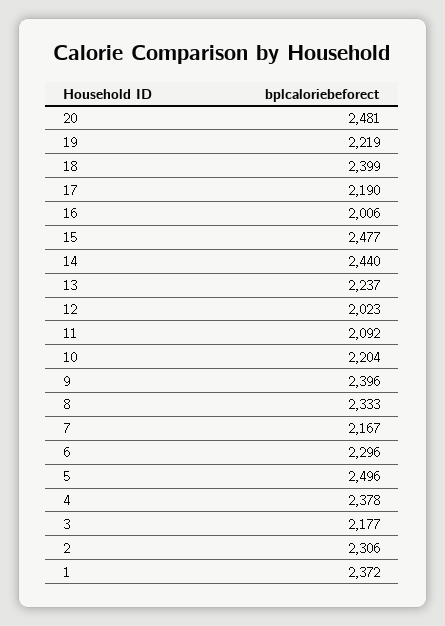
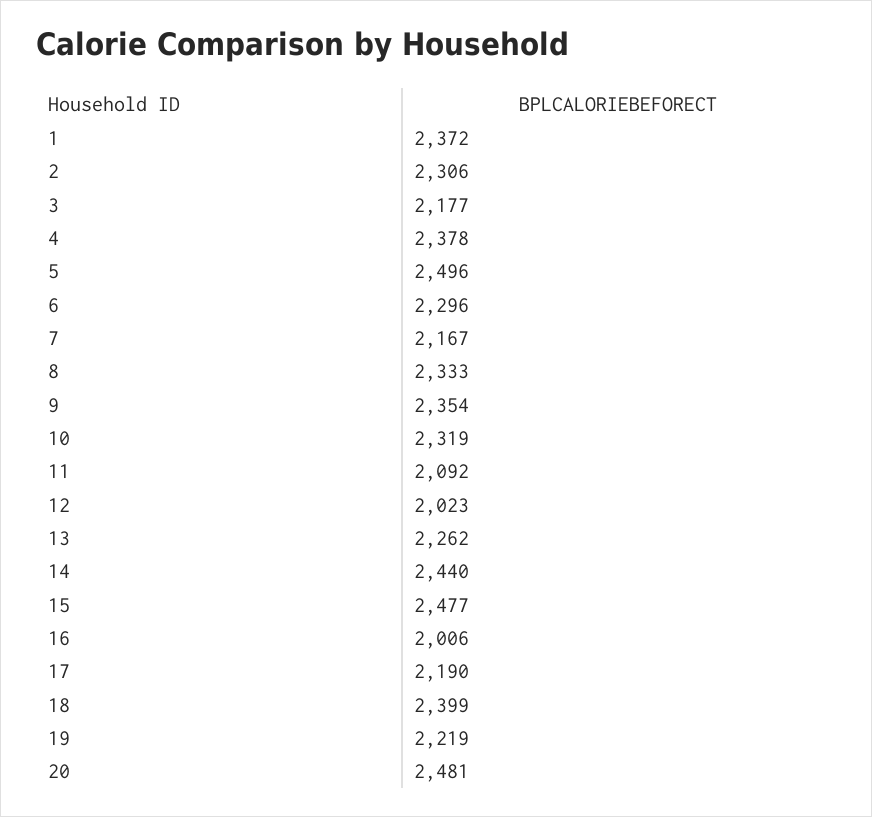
  {
    "20": 2481,
    "19": 2219,
    "18": 2399,
    "17": 2190,
    "16": 2006,
    "15": 2477,
    "14": 2440,
-   "13": 2237,
+   "13": 2262,
    "12": 2023,
    "11": 2092,
-   "10": 2204,
+   "10": 2319,
-   "9": 2396,
+   "9": 2354,
    "8": 2333,
    "7": 2167,
    "6": 2296,
    "5": 2496,
    "4": 2378,
    "3": 2177,
    "2": 2306,
    "1": 2372
  }

